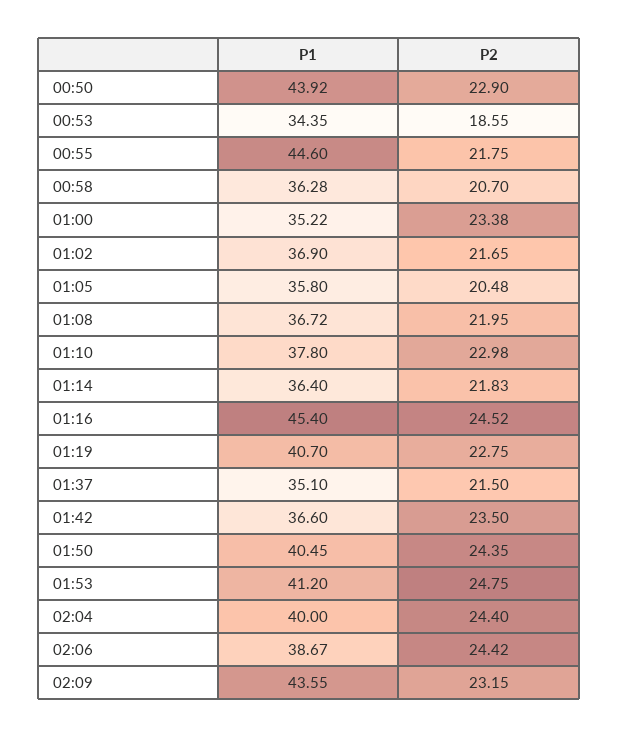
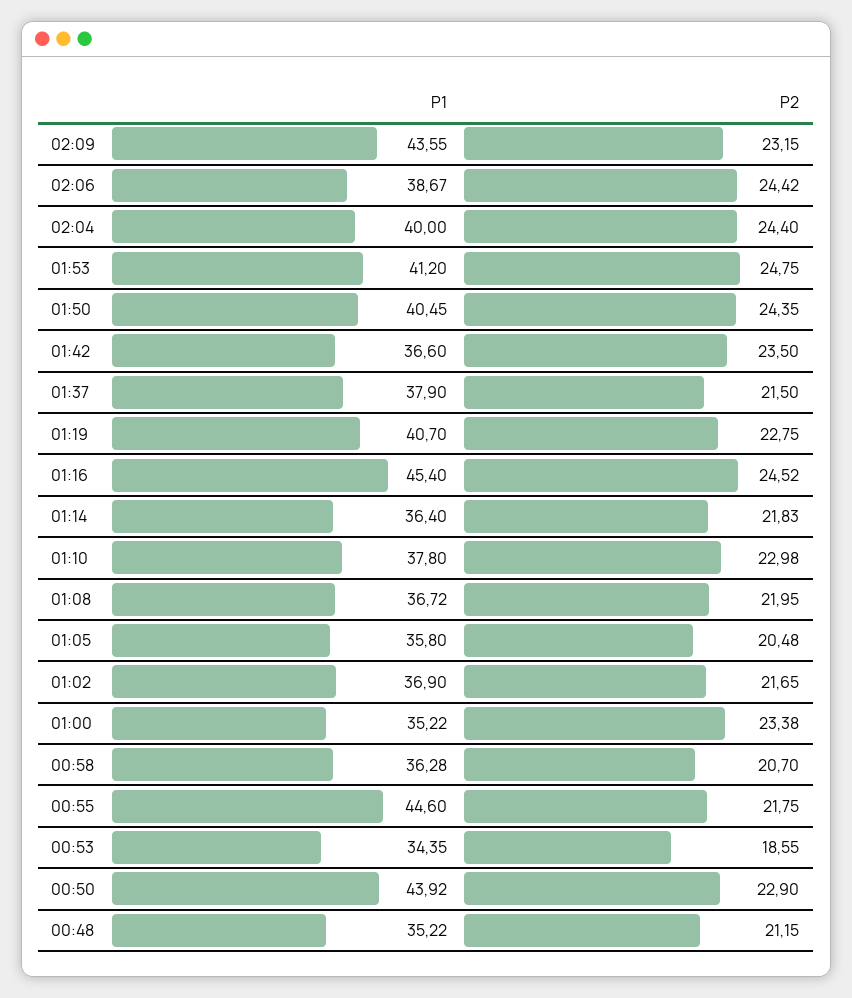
  {
    "P1": {
      "00:50": 43.92,
      "00:53": 34.35,
      "00:55": 44.6,
      "00:58": 36.28,
      "01:00": 35.22,
      "01:02": 36.9,
      "01:05": 35.8,
      "01:08": 36.72,
      "01:10": 37.8,
      "01:14": 36.4,
      "01:16": 45.4,
      "01:19": 40.7,
-     "01:37": 35.1,
+     "01:37": 37.9,
      "01:42": 36.6,
      "01:50": 40.45,
      "01:53": 41.2,
      "02:04": 40,
      "02:06": 38.67,
-     "02:09": 43.55
+     "02:09": 43.55,
+     "00:48": 35.22
    },
    "P2": {
      "00:50": 22.9,
      "00:53": 18.55,
      "00:55": 21.75,
      "00:58": 20.7,
      "01:00": 23.38,
      "01:02": 21.65,
      "01:05": 20.48,
      "01:08": 21.95,
      "01:10": 22.98,
      "01:14": 21.83,
      "01:16": 24.52,
      "01:19": 22.75,
      "01:37": 21.5,
      "01:42": 23.5,
      "01:50": 24.35,
      "01:53": 24.75,
      "02:04": 24.4,
      "02:06": 24.42,
-     "02:09": 23.15
+     "02:09": 23.15,
+     "00:48": 21.15
    }
  }

